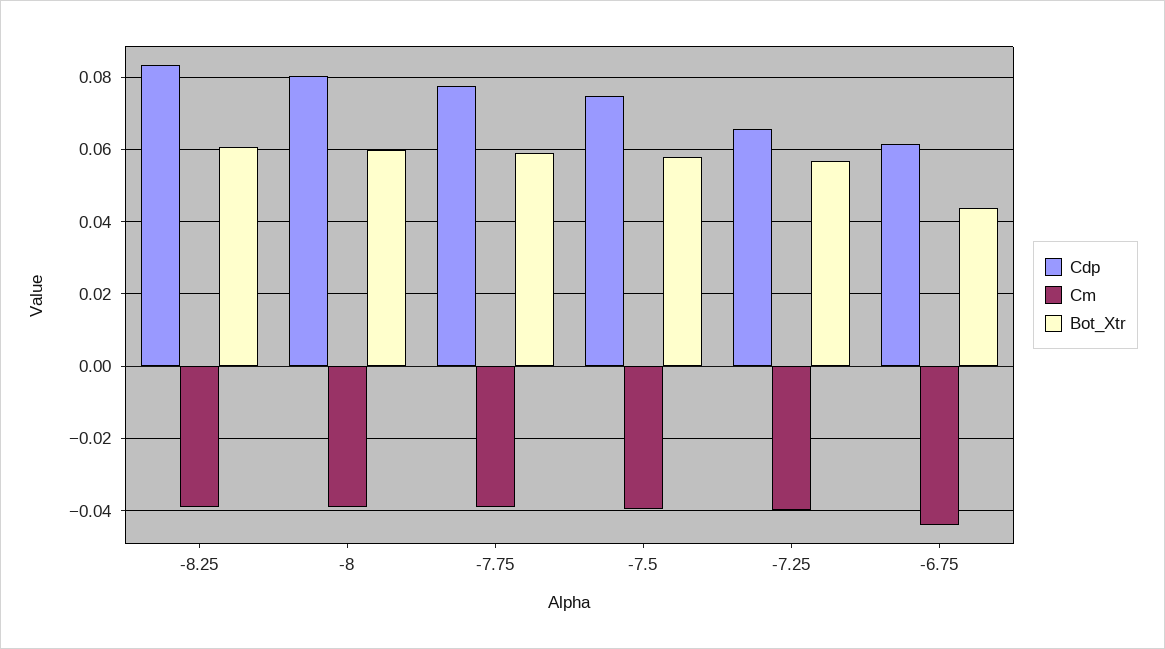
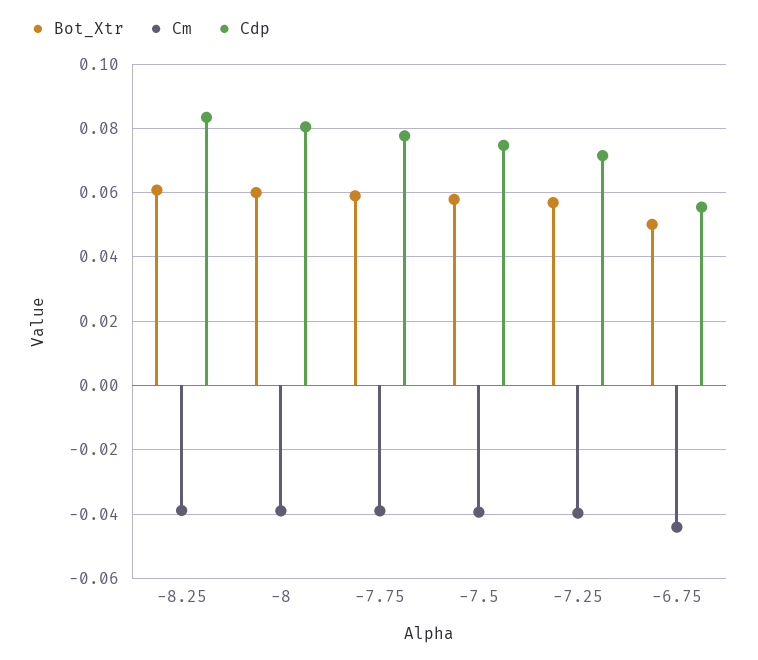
  {
    "Cdp": {
      "-8.25": 0.084,
      "-8": 0.08,
      "-7.75": 0.078,
      "-7.5": 0.074,
-     "-7.25": 0.066,
+     "-7.25": 0.072,
-     "-6.75": 0.062
+     "-6.75": 0.056
    },
    "Cm": {
      "-8.25": -0.038,
      "-8": -0.04,
      "-7.75": -0.04,
      "-7.5": -0.04,
      "-7.25": -0.04,
      "-6.75": -0.044
    },
    "Bot_Xtr": {
      "-8.25": 0.06,
      "-8": 0.06,
      "-7.75": 0.06,
      "-7.5": 0.058,
      "-7.25": 0.056,
-     "-6.75": 0.044
+     "-6.75": 0.05
    }
  }

